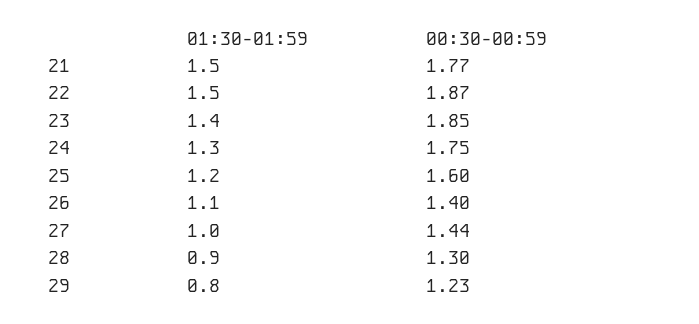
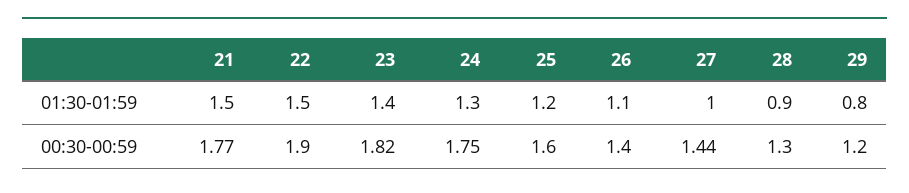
  {
    "01:30-01:59": {
      "21": 1.5,
      "22": 1.5,
      "23": 1.4,
      "24": 1.3,
      "25": 1.2,
      "26": 1.1,
      "27": 1,
      "28": 0.9,
      "29": 0.8
    },
    "00:30-00:59": {
      "21": 1.77,
-     "22": 1.87,
+     "22": 1.9,
-     "23": 1.85,
+     "23": 1.82,
      "24": 1.75,
      "25": 1.6,
      "26": 1.4,
      "27": 1.44,
      "28": 1.3,
-     "29": 1.23
+     "29": 1.2
    }
  }

